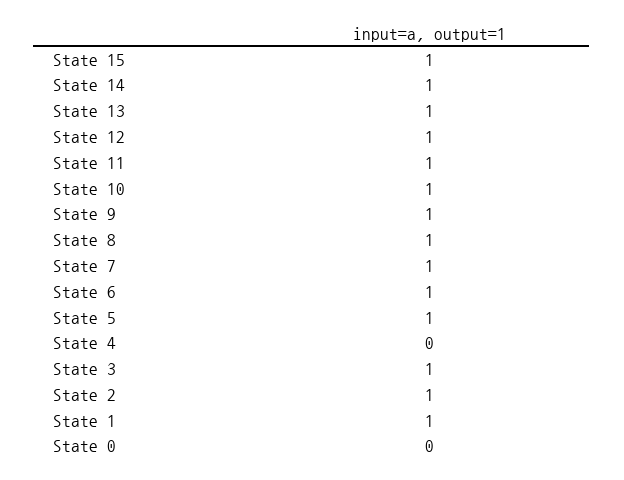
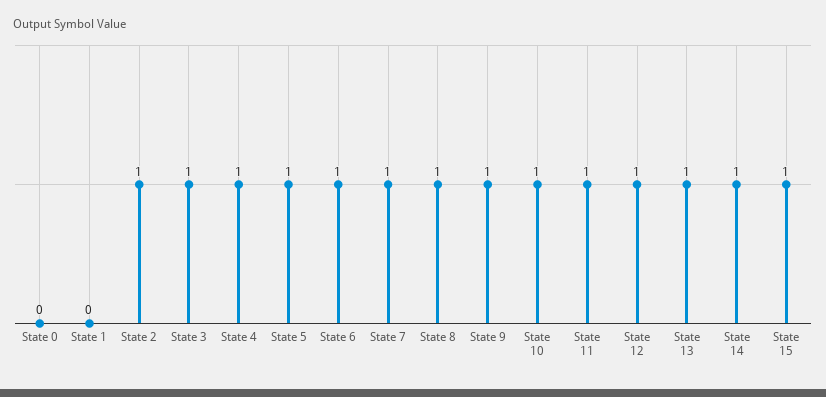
  {
    "State 15": 1,
    "State 14": 1,
    "State 13": 1,
    "State 12": 1,
    "State 11": 1,
    "State 10": 1,
    "State 9": 1,
    "State 8": 1,
    "State 7": 1,
    "State 6": 1,
    "State 5": 1,
-   "State 4": 0,
+   "State 4": 1,
    "State 3": 1,
    "State 2": 1,
-   "State 1": 1,
+   "State 1": 0,
    "State 0": 0
  }

